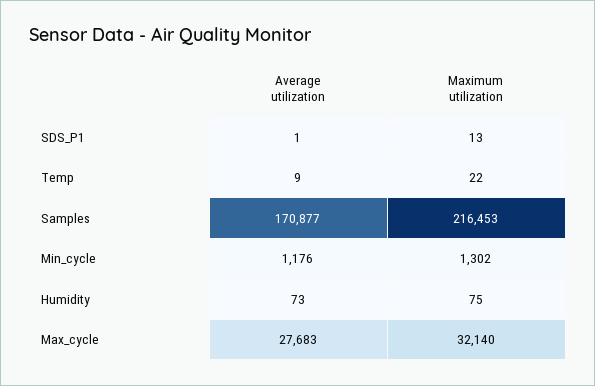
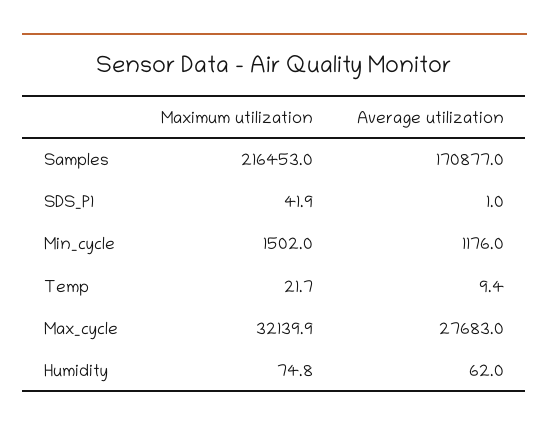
  {
    "Average utilization": {
      "SDS_P1": 1,
      "Temp": 9.4,
      "Samples": 170877,
      "Min_cycle": 1176,
-     "Humidity": 73,
+     "Humidity": 62,
      "Max_cycle": 27683
    },
    "Maximum utilization": {
-     "SDS_P1": 13,
+     "SDS_P1": 41.9,
      "Temp": 21.7,
      "Samples": 216453,
-     "Min_cycle": 1302,
+     "Min_cycle": 1502,
      "Humidity": 74.8,
      "Max_cycle": 32139.9
    }
  }

